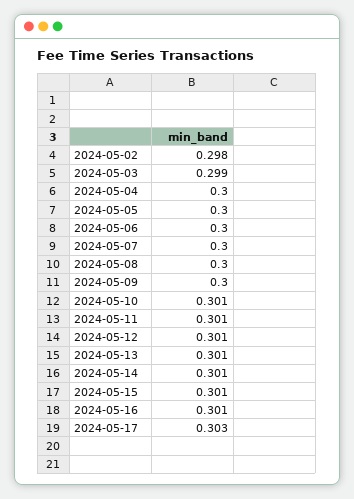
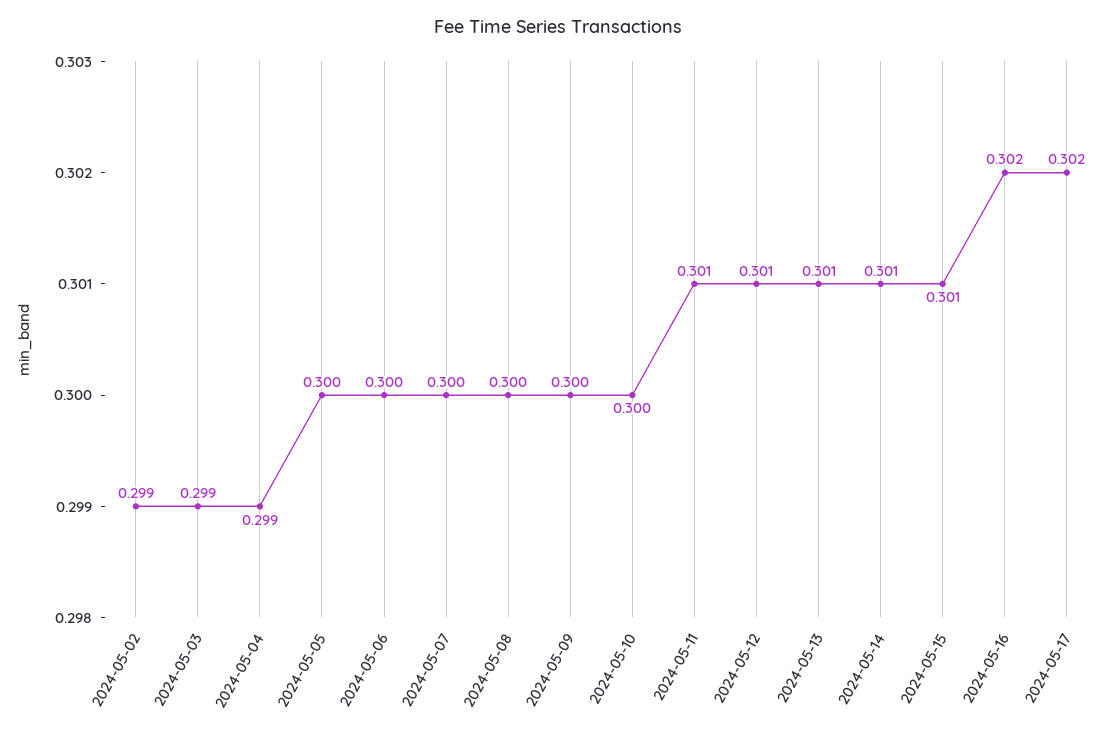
  {
-   "2024-05-02": 0.298,
+   "2024-05-02": 0.299,
    "2024-05-03": 0.299,
-   "2024-05-04": 0.3,
+   "2024-05-04": 0.299,
    "2024-05-05": 0.3,
    "2024-05-06": 0.3,
    "2024-05-07": 0.3,
    "2024-05-08": 0.3,
    "2024-05-09": 0.3,
-   "2024-05-10": 0.301,
+   "2024-05-10": 0.3,
    "2024-05-11": 0.301,
    "2024-05-12": 0.301,
    "2024-05-13": 0.301,
    "2024-05-14": 0.301,
    "2024-05-15": 0.301,
-   "2024-05-16": 0.301,
+   "2024-05-16": 0.302,
-   "2024-05-17": 0.303
+   "2024-05-17": 0.302
  }

